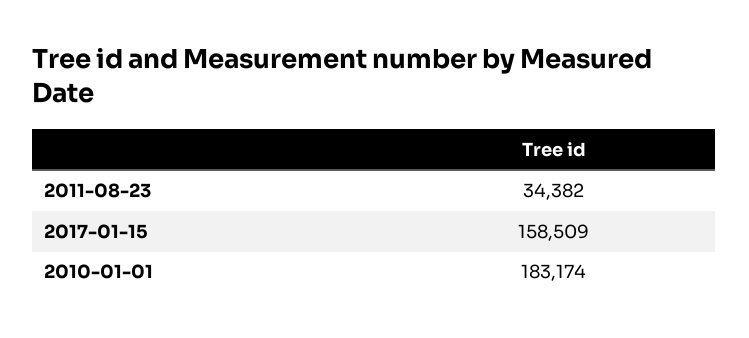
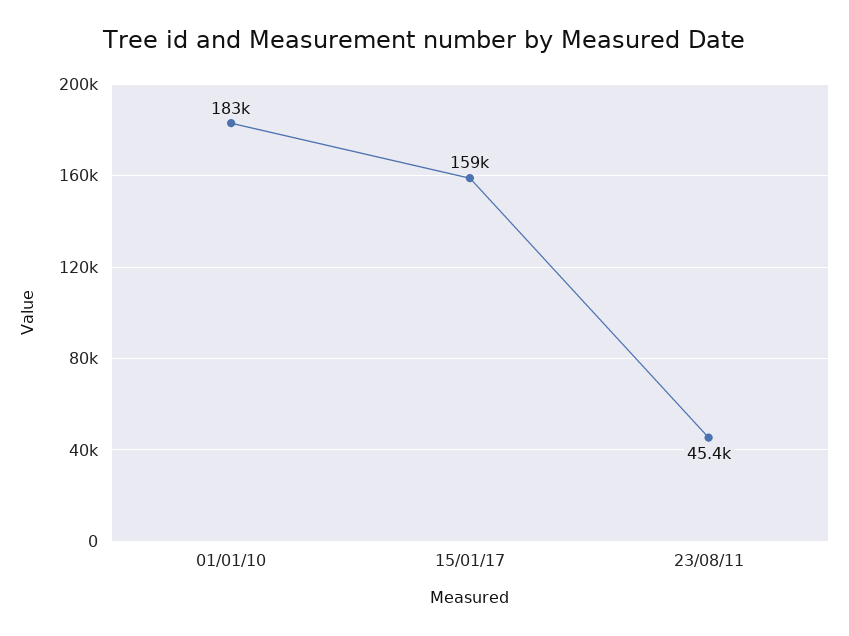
  {
-   "2011-08-23": 34382,
+   "2011-08-23": 45400,
    "2017-01-15": 158509,
    "2010-01-01": 183174
  }

